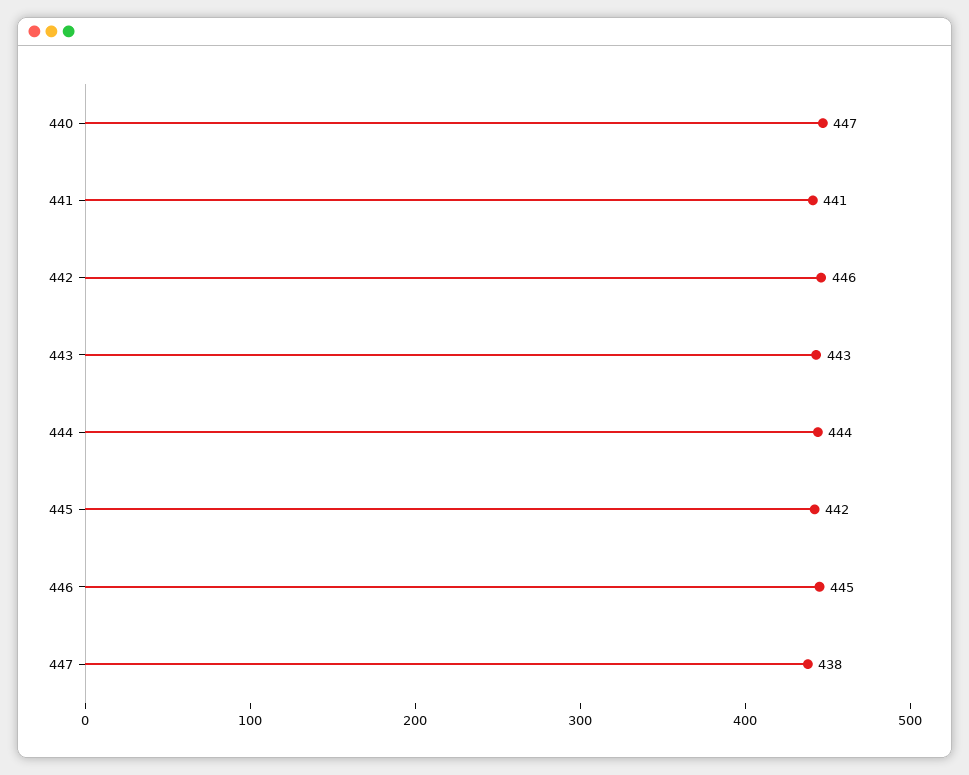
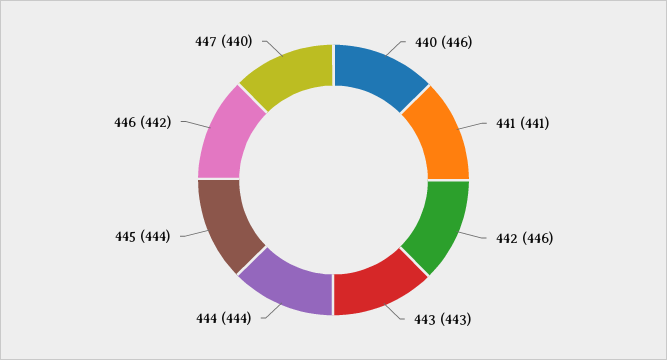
  {
-   "440": 447,
+   "440": 446,
    "441": 441,
    "442": 446,
    "443": 443,
    "444": 444,
-   "445": 442,
+   "445": 444,
-   "446": 445,
+   "446": 442,
-   "447": 438
+   "447": 440
  }

